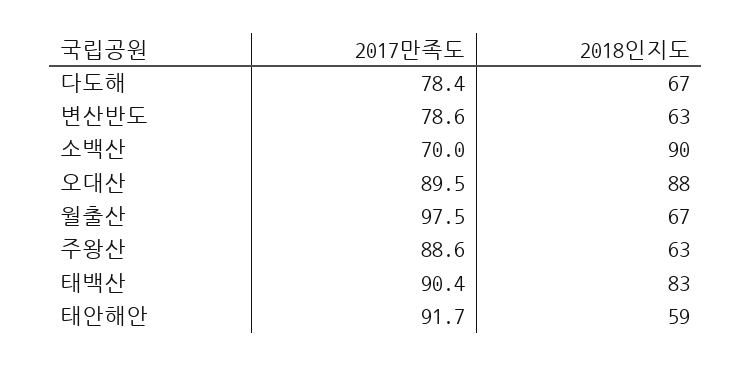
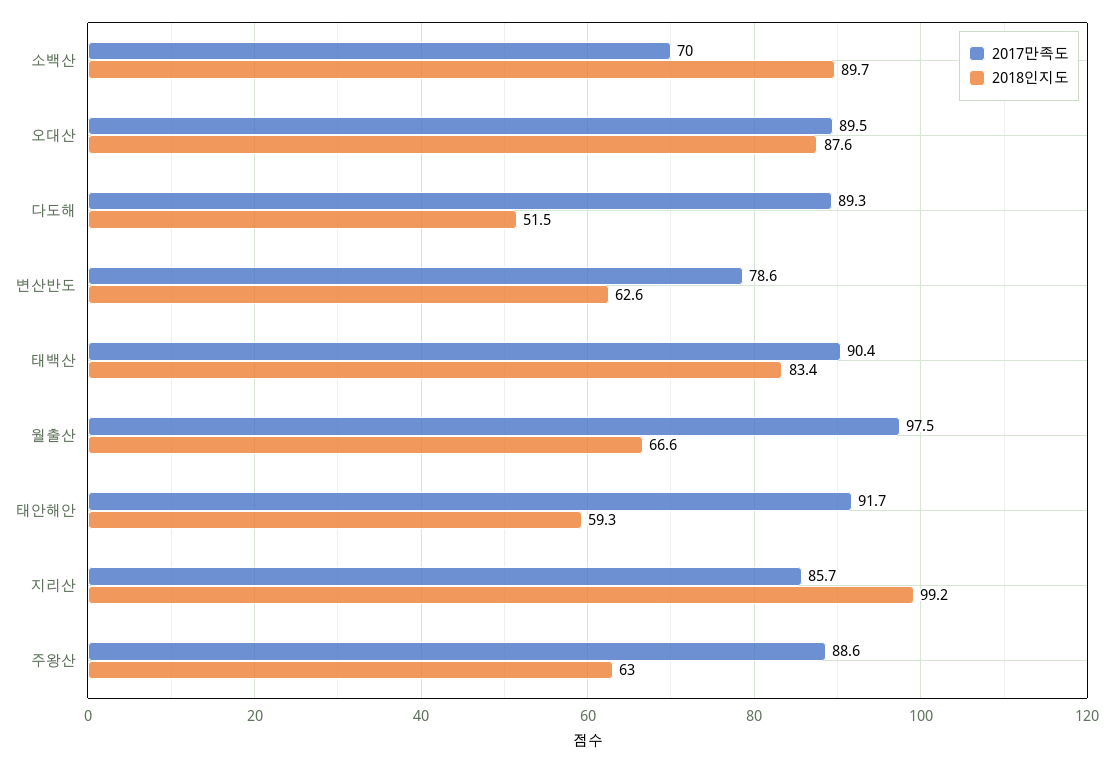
  {
    "2017만족도": {
-     "다도해": 78.4,
+     "다도해": 89.3,
      "변산반도": 78.6,
      "소백산": 70,
      "오대산": 89.5,
      "월출산": 97.5,
      "주왕산": 88.6,
      "태백산": 90.4,
-     "태안해안": 91.7
+     "태안해안": 91.7,
+     "지리산": 85.7
    },
    "2018인지도": {
-     "다도해": 67,
+     "다도해": 51.5,
      "변산반도": 62.6,
      "소백산": 89.7,
      "오대산": 87.6,
      "월출산": 66.6,
      "주왕산": 63,
      "태백산": 83.4,
-     "태안해안": 59.3
+     "태안해안": 59.3,
+     "지리산": 99.2
    }
  }

